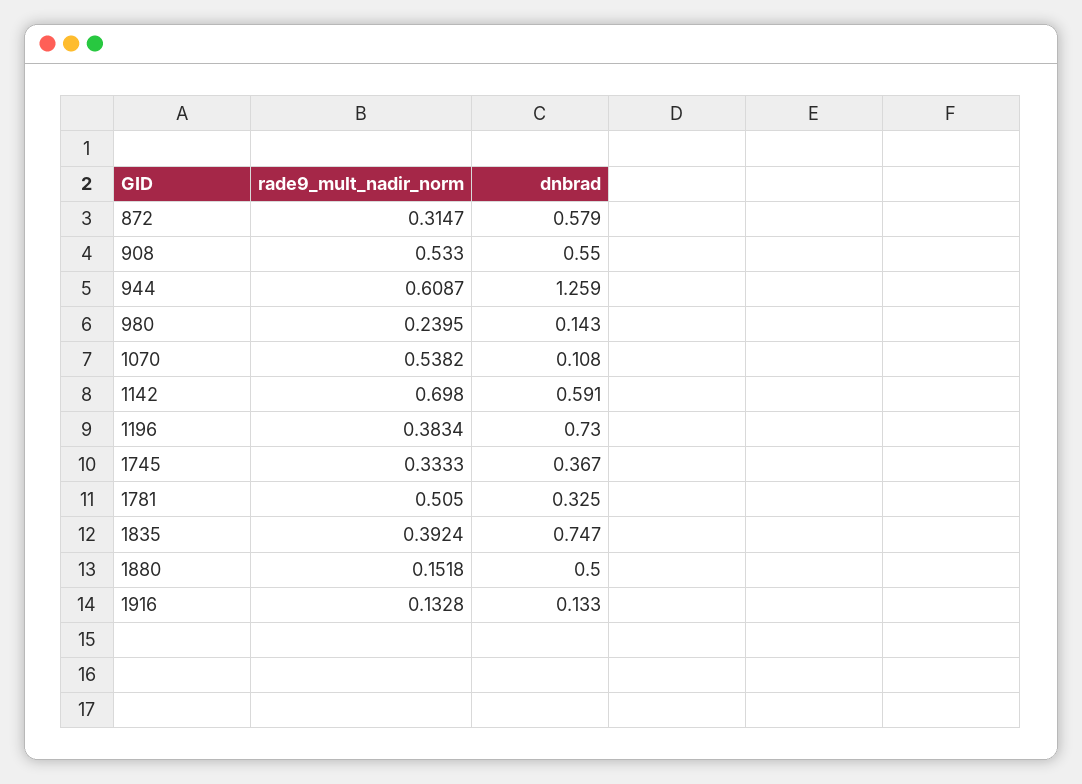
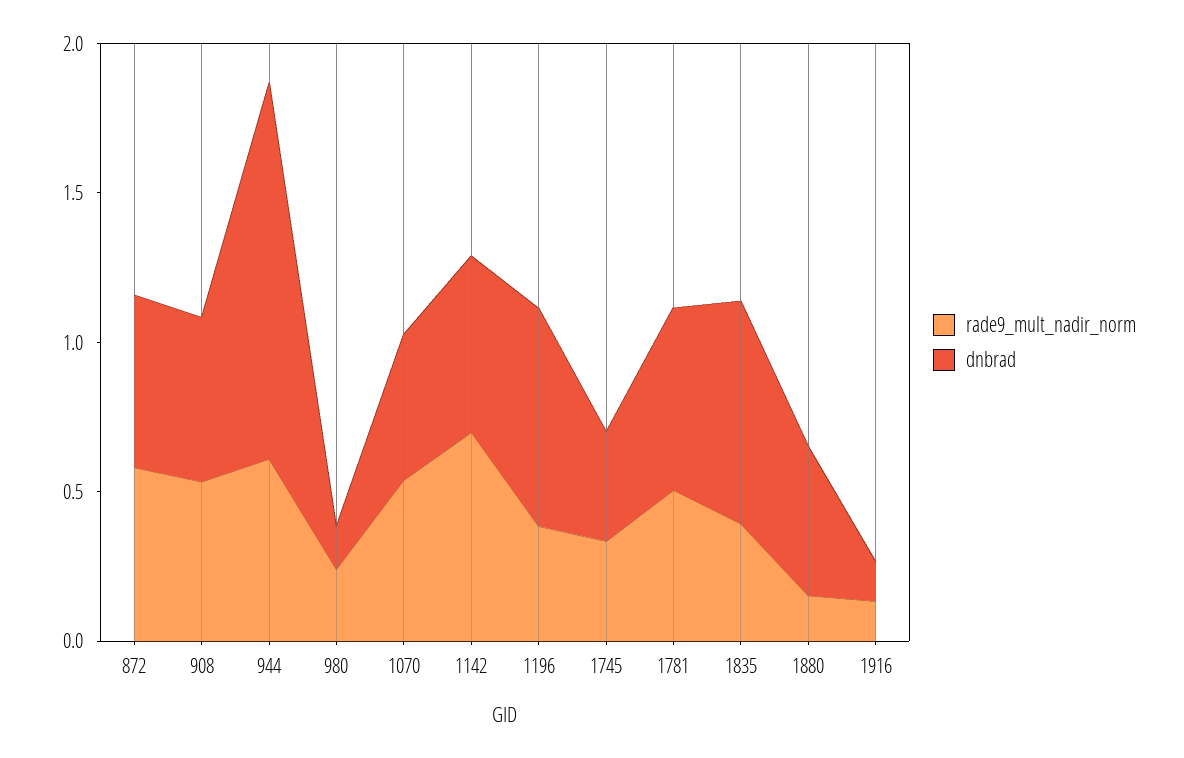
  {
    "rade9_mult_nadir_norm": {
-     "872": 0.3147,
+     "872": 0.6,
      "908": 0.533,
      "944": 0.6087,
      "980": 0.2395,
      "1070": 0.5382,
      "1142": 0.698,
      "1196": 0.3834,
      "1745": 0.3333,
      "1781": 0.505,
      "1835": 0.3924,
      "1880": 0.1518,
      "1916": 0.1328
    },
    "dnbrad": {
      "872": 0.579,
      "908": 0.55,
      "944": 1.259,
      "980": 0.143,
-     "1070": 0.108,
+     "1070": 0.5,
      "1142": 0.591,
      "1196": 0.73,
      "1745": 0.367,
-     "1781": 0.325,
+     "1781": 0.6,
      "1835": 0.747,
      "1880": 0.5,
      "1916": 0.133
    }
  }

